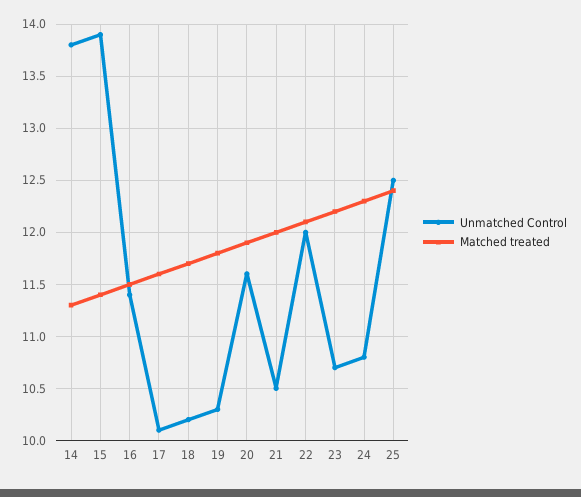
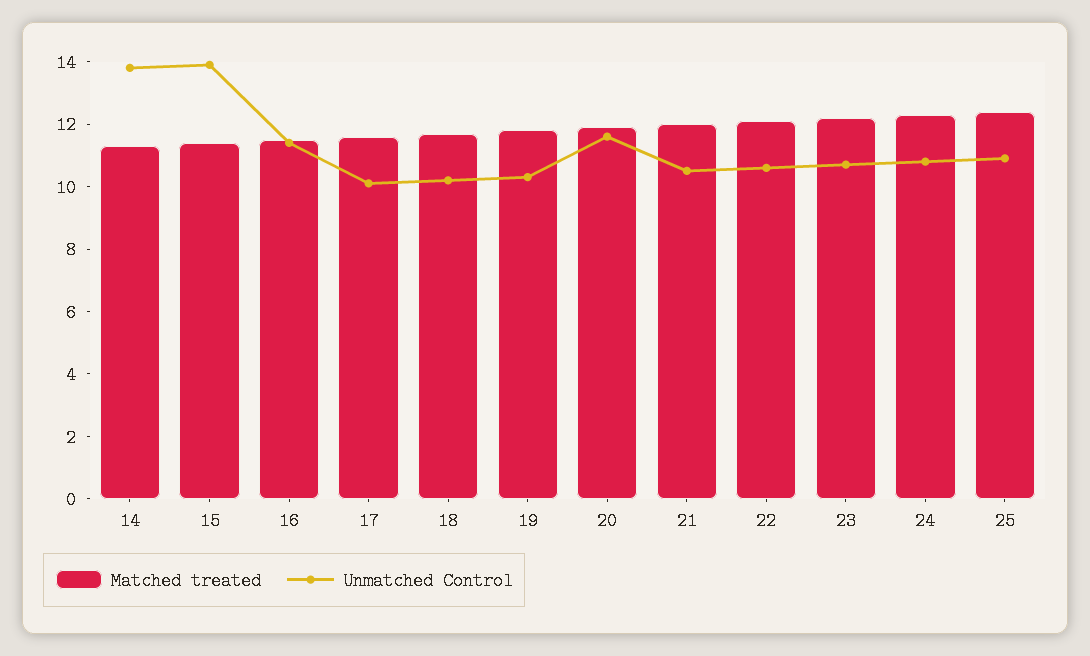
  {
    "Unmatched Control": {
      "14": 13.8,
      "15": 13.9,
      "16": 11.4,
      "17": 10.1,
      "18": 10.2,
      "19": 10.3,
      "20": 11.6,
      "21": 10.5,
-     "22": 12,
+     "22": 10.5,
      "23": 10.7,
      "24": 10.8,
-     "25": 12.5
+     "25": 11
    },
    "Matched treated": {
      "14": 11.3,
      "15": 11.4,
      "16": 11.5,
      "17": 11.6,
      "18": 11.7,
      "19": 11.8,
      "20": 11.9,
      "21": 12,
      "22": 12.1,
      "23": 12.2,
      "24": 12.3,
      "25": 12.4
    }
  }

